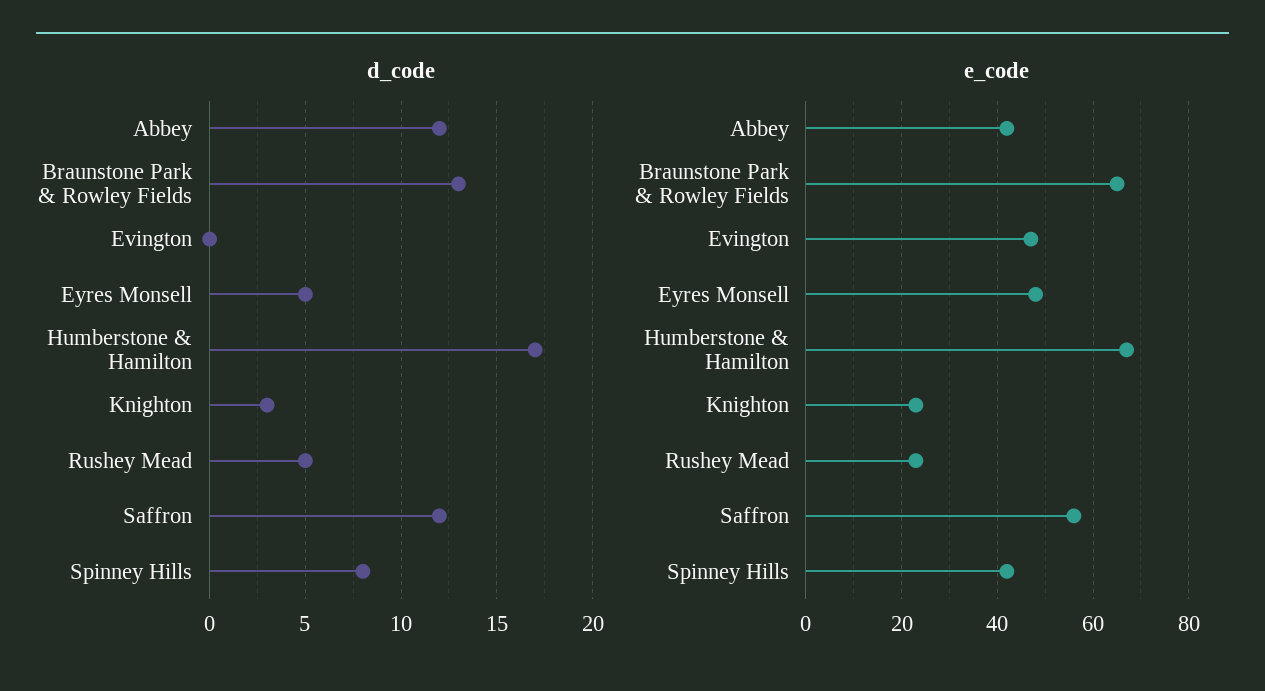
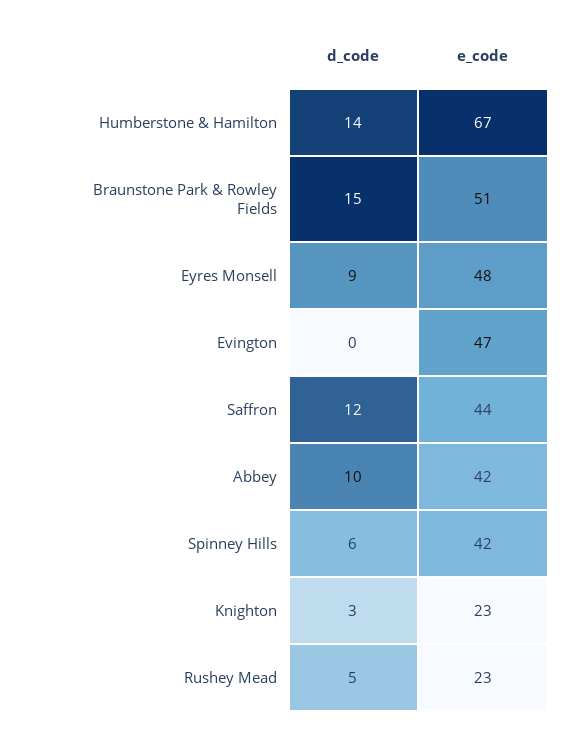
  {
    "d_code": {
-     "Abbey": 12,
+     "Abbey": 10,
-     "Braunstone Park & Rowley Fields": 13,
+     "Braunstone Park & Rowley Fields": 15,
      "Evington": 0,
-     "Eyres Monsell": 5,
+     "Eyres Monsell": 9,
-     "Humberstone & Hamilton": 17,
+     "Humberstone & Hamilton": 14,
      "Knighton": 3,
      "Rushey Mead": 5,
      "Saffron": 12,
-     "Spinney Hills": 8
+     "Spinney Hills": 6
    },
    "e_code": {
      "Abbey": 42,
-     "Braunstone Park & Rowley Fields": 65,
+     "Braunstone Park & Rowley Fields": 51,
      "Evington": 47,
      "Eyres Monsell": 48,
      "Humberstone & Hamilton": 67,
      "Knighton": 23,
      "Rushey Mead": 23,
-     "Saffron": 55,
+     "Saffron": 44,
      "Spinney Hills": 42
    }
  }

